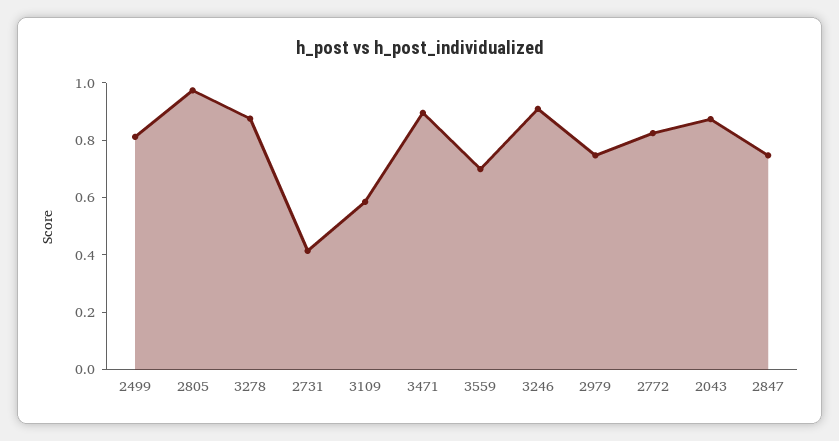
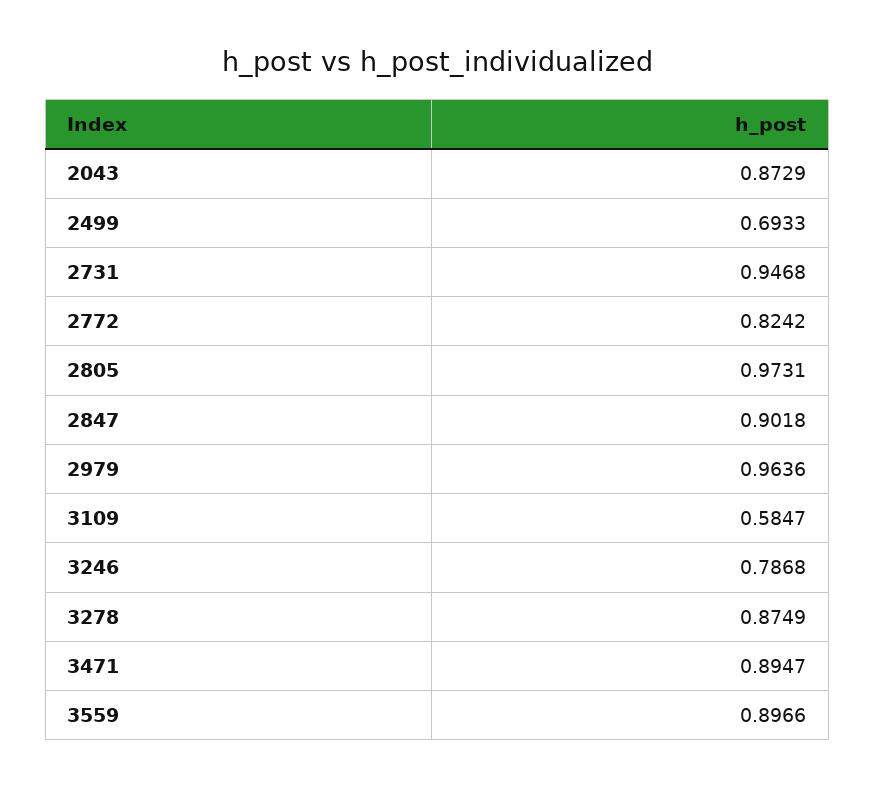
  {
-   "2499": 0.8,
+   "2499": 0.6933,
    "2805": 0.9731,
    "3278": 0.8749,
-   "2731": 0.4,
+   "2731": 0.9468,
    "3109": 0.5847,
    "3471": 0.8947,
-   "3559": 0.7,
+   "3559": 0.8966,
-   "3246": 0.9,
+   "3246": 0.7868,
-   "2979": 0.75,
+   "2979": 0.9636,
    "2772": 0.8242,
    "2043": 0.8729,
-   "2847": 0.75
+   "2847": 0.9018
  }

